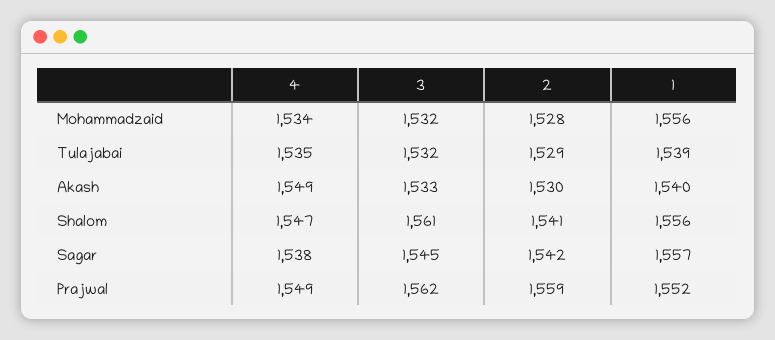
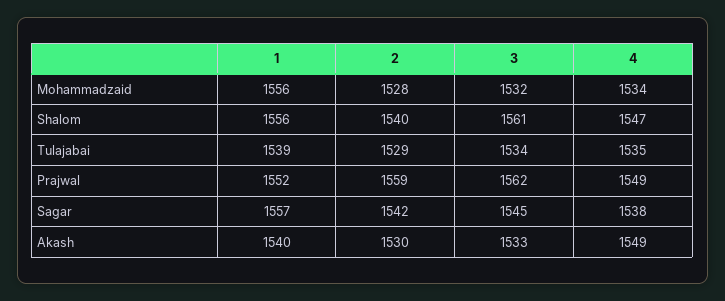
  {
    "4": {
      "Mohammadzaid": 1534,
      "Tulajabai": 1535,
      "Akash": 1549,
      "Shalom": 1547,
      "Sagar": 1538,
      "Prajwal": 1549
    },
    "3": {
      "Mohammadzaid": 1532,
-     "Tulajabai": 1532,
+     "Tulajabai": 1534,
      "Akash": 1533,
      "Shalom": 1561,
      "Sagar": 1545,
      "Prajwal": 1562
    },
    "2": {
      "Mohammadzaid": 1528,
      "Tulajabai": 1529,
      "Akash": 1530,
-     "Shalom": 1541,
+     "Shalom": 1540,
      "Sagar": 1542,
      "Prajwal": 1559
    },
    "1": {
      "Mohammadzaid": 1556,
      "Tulajabai": 1539,
      "Akash": 1540,
      "Shalom": 1556,
      "Sagar": 1557,
      "Prajwal": 1552
    }
  }

